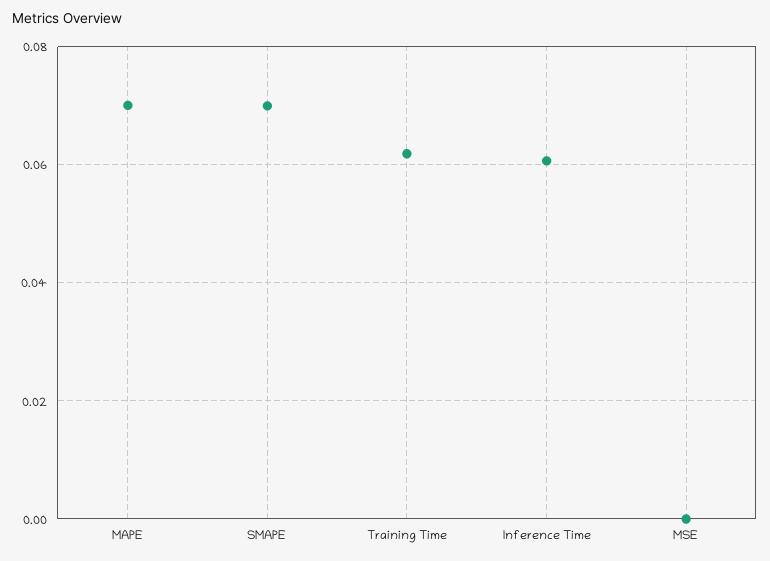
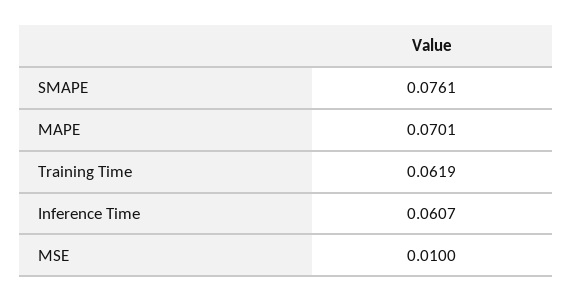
  {
    "MAPE": 0.0701,
-   "SMAPE": 0.07,
+   "SMAPE": 0.0761,
    "Training Time": 0.0619,
    "Inference Time": 0.0607,
-   "MSE": 0
+   "MSE": 0.01
  }

